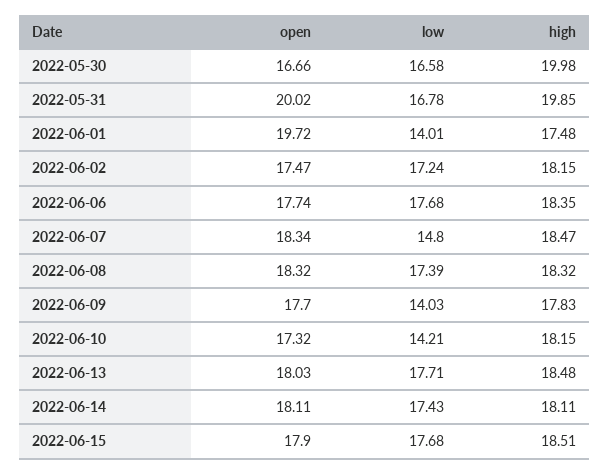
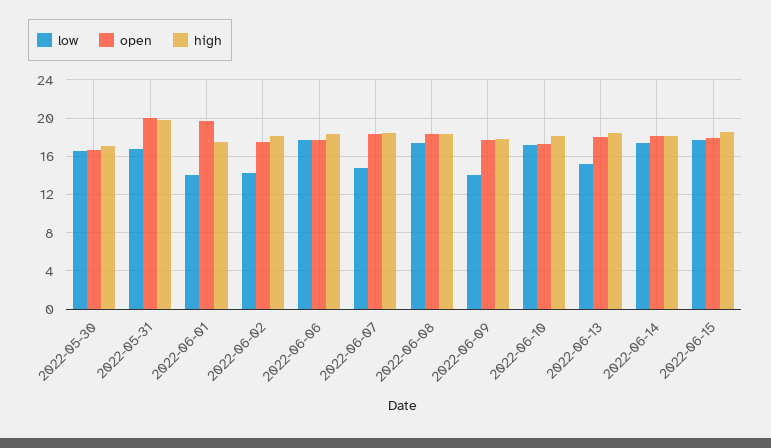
  {
    "open": {
      "2022-05-30": 16.66,
      "2022-05-31": 20.02,
      "2022-06-01": 19.72,
      "2022-06-02": 17.47,
      "2022-06-06": 17.74,
      "2022-06-07": 18.34,
      "2022-06-08": 18.32,
      "2022-06-09": 17.7,
      "2022-06-10": 17.32,
      "2022-06-13": 18.03,
      "2022-06-14": 18.11,
      "2022-06-15": 17.9
    },
    "low": {
      "2022-05-30": 16.58,
      "2022-05-31": 16.78,
      "2022-06-01": 14.01,
-     "2022-06-02": 17.24,
+     "2022-06-02": 14,
      "2022-06-06": 17.68,
      "2022-06-07": 14.8,
      "2022-06-08": 17.39,
      "2022-06-09": 14.03,
-     "2022-06-10": 14.21,
+     "2022-06-10": 17,
-     "2022-06-13": 17.71,
+     "2022-06-13": 15,
      "2022-06-14": 17.43,
      "2022-06-15": 17.68
    },
    "high": {
-     "2022-05-30": 19.98,
+     "2022-05-30": 17,
      "2022-05-31": 19.85,
      "2022-06-01": 17.48,
      "2022-06-02": 18.15,
      "2022-06-06": 18.35,
      "2022-06-07": 18.47,
      "2022-06-08": 18.32,
      "2022-06-09": 17.83,
      "2022-06-10": 18.15,
      "2022-06-13": 18.48,
      "2022-06-14": 18.11,
      "2022-06-15": 18.51
    }
  }

